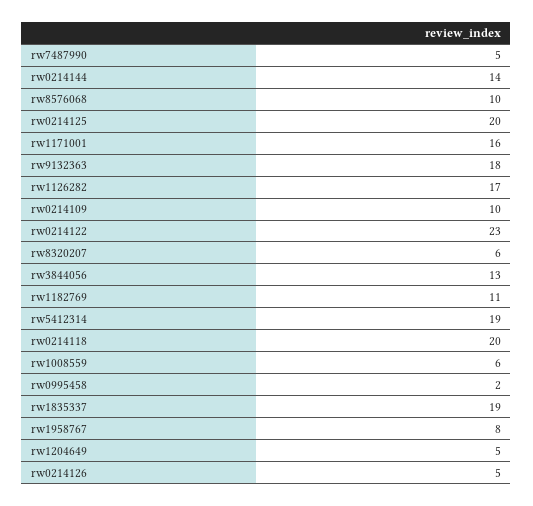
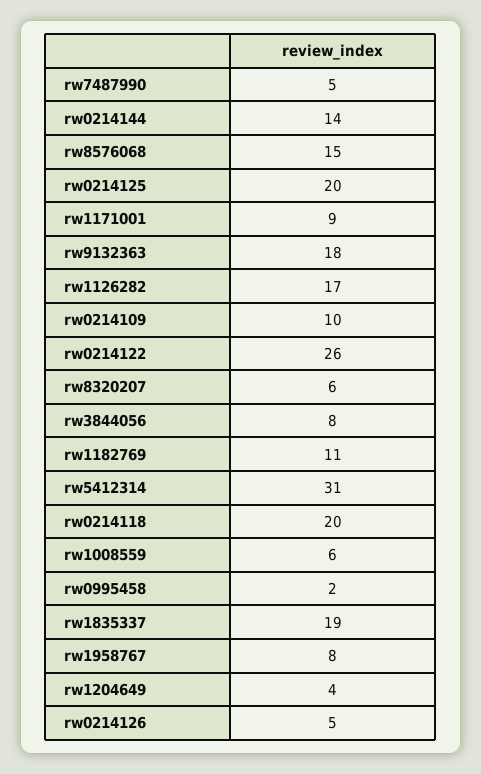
  {
    "rw7487990": 5,
    "rw0214144": 14,
-   "rw8576068": 10,
+   "rw8576068": 15,
    "rw0214125": 20,
-   "rw1171001": 16,
+   "rw1171001": 9,
    "rw9132363": 18,
    "rw1126282": 17,
    "rw0214109": 10,
-   "rw0214122": 23,
+   "rw0214122": 26,
    "rw8320207": 6,
-   "rw3844056": 13,
+   "rw3844056": 8,
    "rw1182769": 11,
-   "rw5412314": 19,
+   "rw5412314": 31,
    "rw0214118": 20,
    "rw1008559": 6,
    "rw0995458": 2,
    "rw1835337": 19,
    "rw1958767": 8,
-   "rw1204649": 5,
+   "rw1204649": 4,
    "rw0214126": 5
  }

